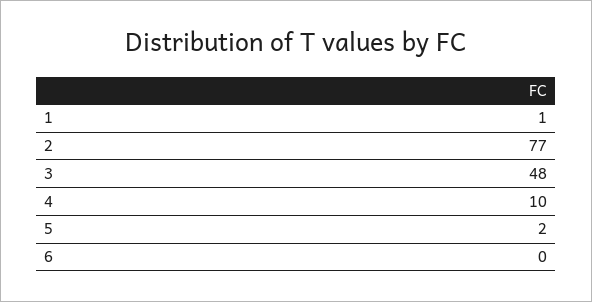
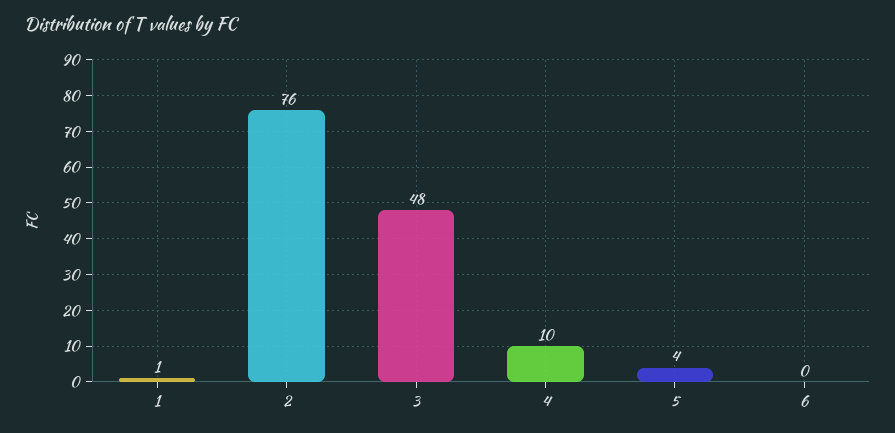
  {
    "1": 1,
-   "2": 77,
+   "2": 76,
    "3": 48,
    "4": 10,
-   "5": 2,
+   "5": 4,
    "6": 0
  }

